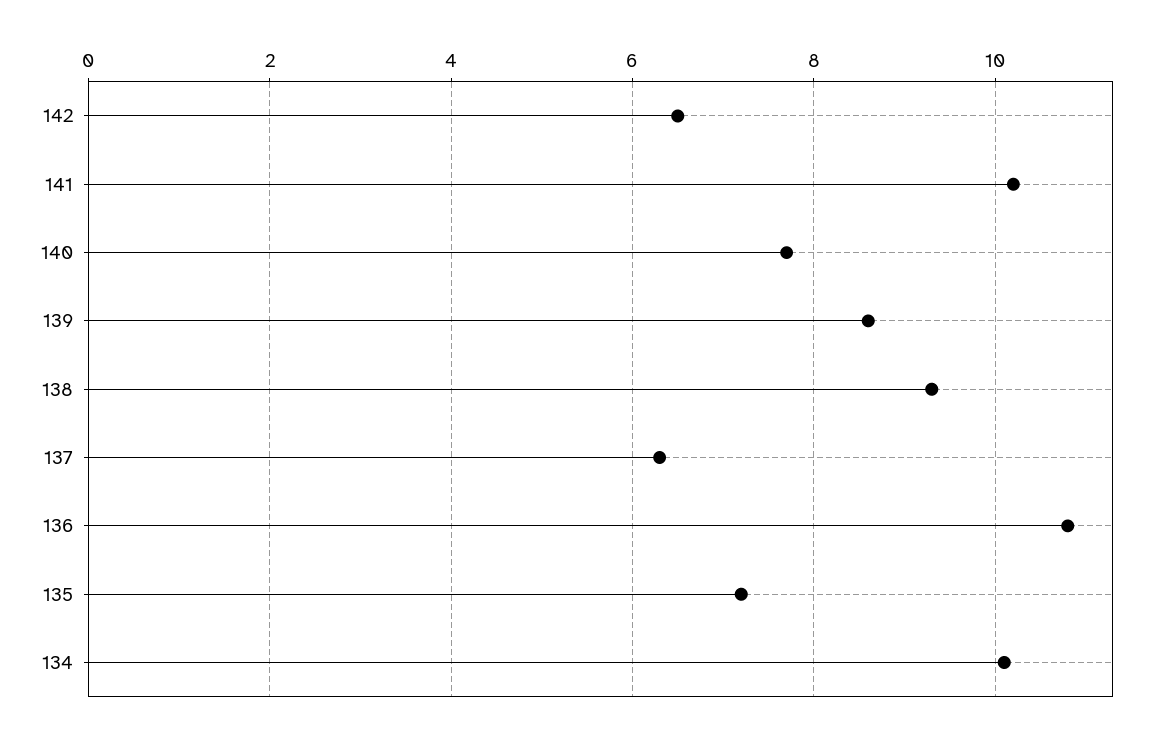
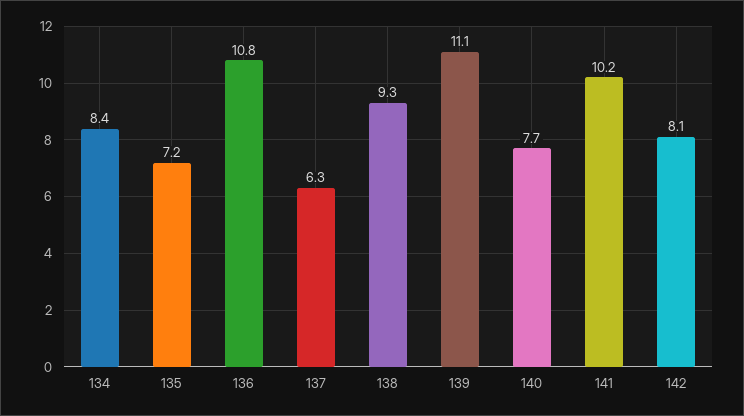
  {
-   "142": 6.5,
+   "142": 8.1,
    "141": 10.2,
    "140": 7.7,
-   "139": 8.5,
+   "139": 11.1,
    "138": 9.3,
    "137": 6.3,
    "136": 10.8,
    "135": 7.2,
-   "134": 10
+   "134": 8.4
  }

